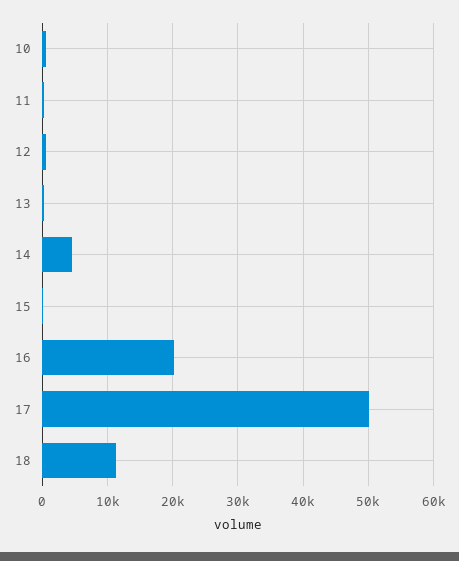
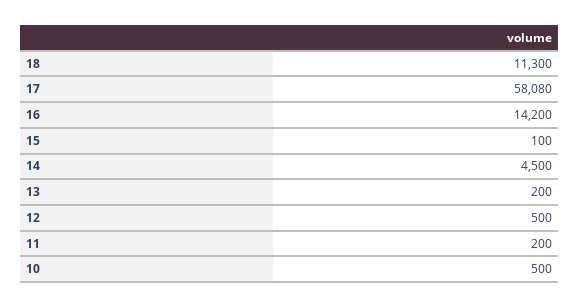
  {
    "10": 500,
    "11": 200,
    "12": 500,
    "13": 200,
    "14": 4500,
    "15": 100,
-   "16": 20000,
+   "16": 14200,
-   "17": 50000,
+   "17": 58080,
    "18": 11300
  }

